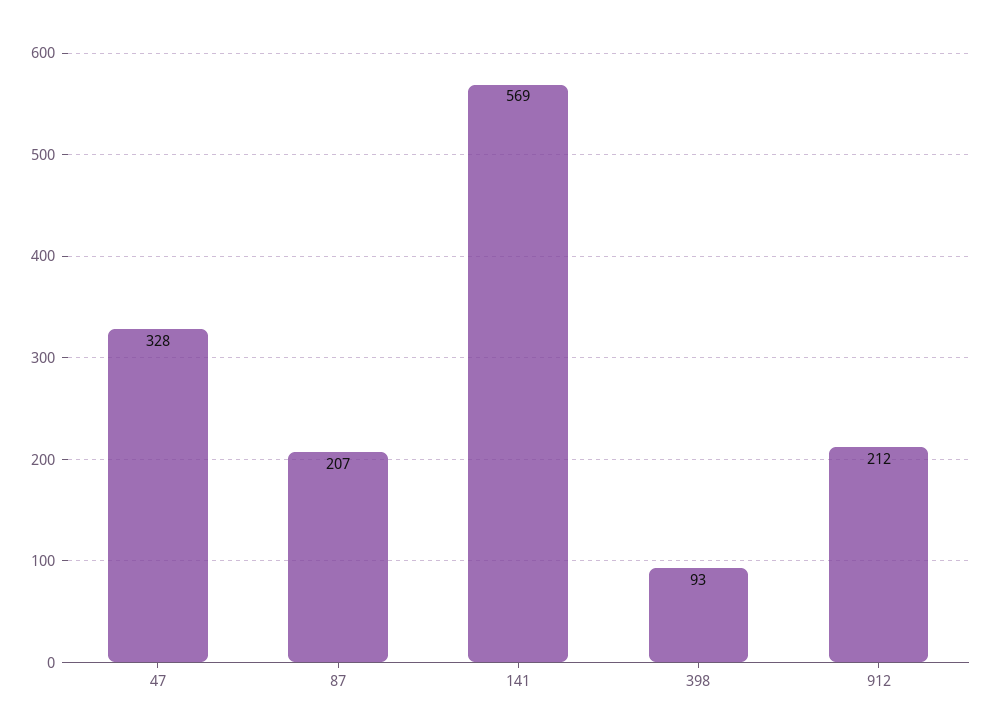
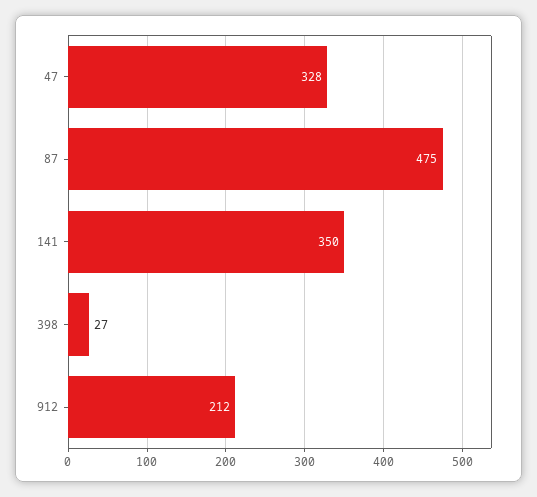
  {
    "47": 328,
-   "87": 207,
+   "87": 475,
-   "141": 569,
+   "141": 350,
-   "398": 93,
+   "398": 27,
    "912": 212
  }

